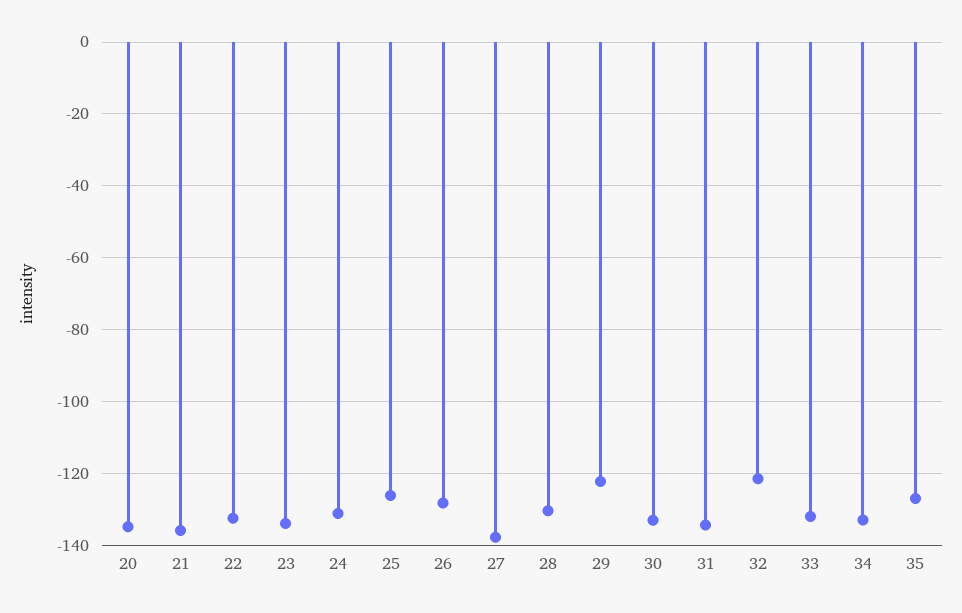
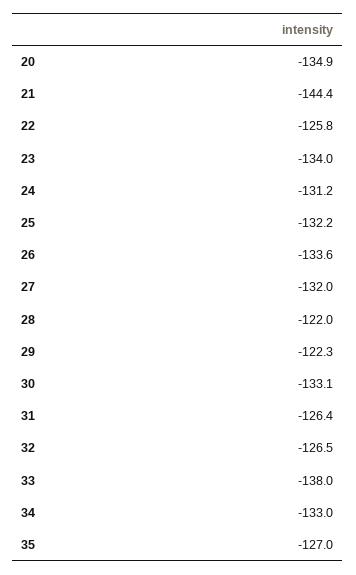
  {
    "20": -134.9,
-   "21": -136,
+   "21": -144.4,
-   "22": -132,
+   "22": -125.8,
    "23": -134,
    "24": -131.2,
-   "25": -126,
+   "25": -132.2,
-   "26": -128,
+   "26": -133.6,
-   "27": -138,
+   "27": -132,
-   "28": -130,
+   "28": -122,
    "29": -122.3,
    "30": -133.1,
-   "31": -134,
+   "31": -126.4,
-   "32": -122,
+   "32": -126.5,
-   "33": -132,
+   "33": -138,
    "34": -133,
    "35": -127
  }

